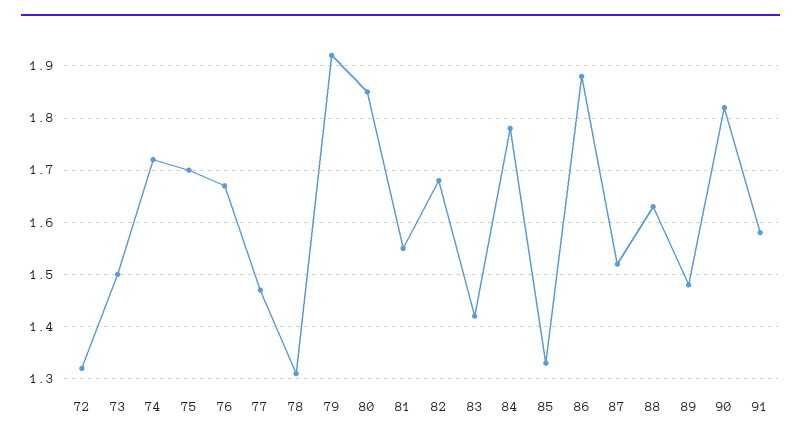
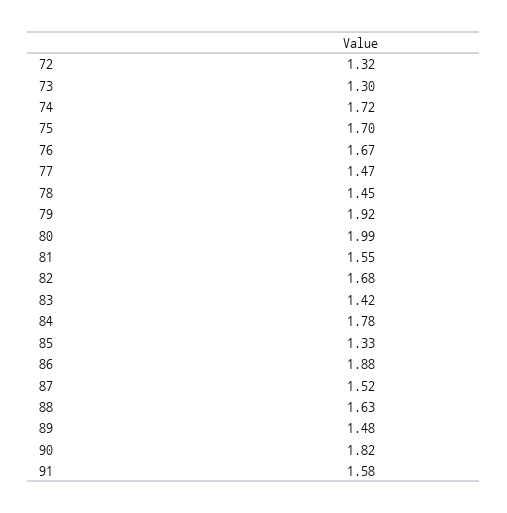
  {
    "72": 1.32,
-   "73": 1.5,
+   "73": 1.3,
    "74": 1.72,
    "75": 1.7,
    "76": 1.67,
    "77": 1.47,
-   "78": 1.3,
+   "78": 1.45,
    "79": 1.92,
-   "80": 1.85,
+   "80": 1.99,
    "81": 1.55,
    "82": 1.68,
    "83": 1.42,
    "84": 1.78,
    "85": 1.33,
    "86": 1.88,
    "87": 1.52,
    "88": 1.63,
    "89": 1.48,
    "90": 1.82,
    "91": 1.58
  }

